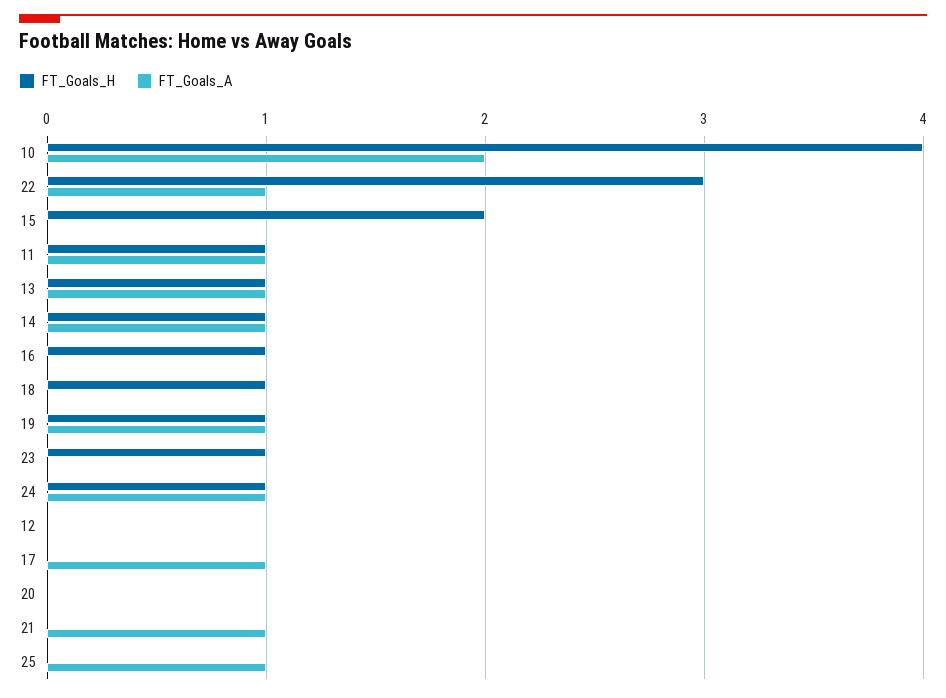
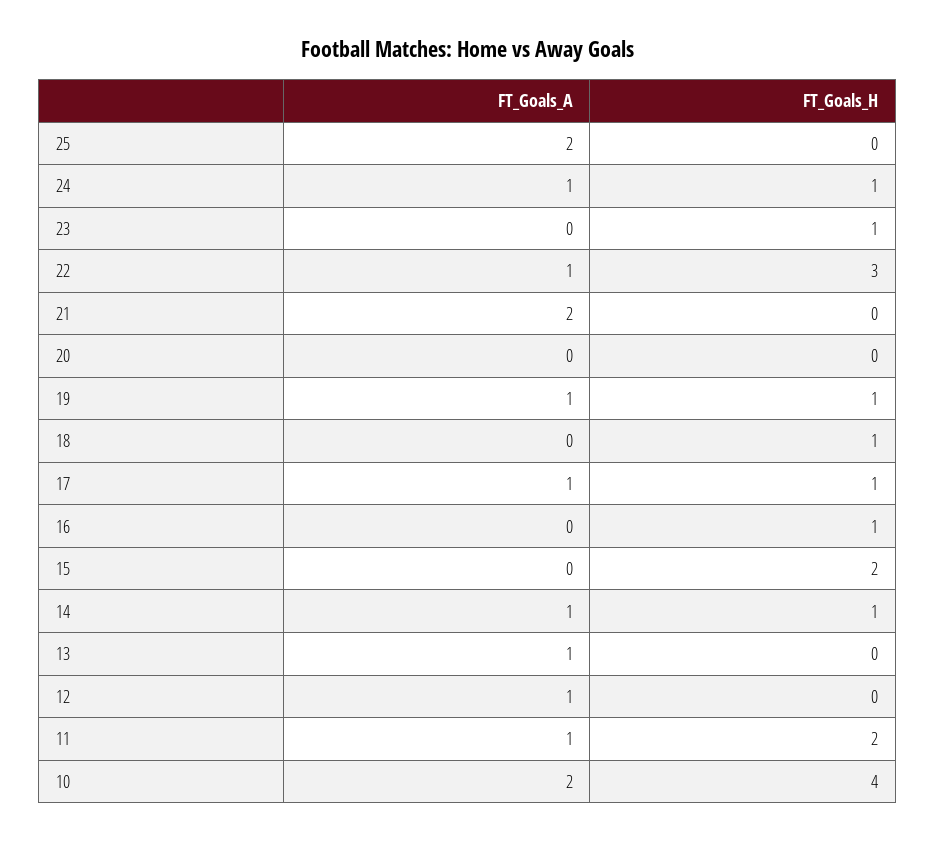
  {
    "FT_Goals_H": {
      "10": 4,
      "22": 3,
      "15": 2,
-     "11": 1,
+     "11": 2,
-     "13": 1,
+     "13": 0,
      "14": 1,
      "16": 1,
      "18": 1,
      "19": 1,
      "23": 1,
      "24": 1,
      "12": 0,
-     "17": 0,
+     "17": 1,
      "20": 0,
      "21": 0,
      "25": 0
    },
    "FT_Goals_A": {
      "10": 2,
      "22": 1,
      "15": 0,
      "11": 1,
      "13": 1,
      "14": 1,
      "16": 0,
      "18": 0,
      "19": 1,
      "23": 0,
      "24": 1,
-     "12": 0,
+     "12": 1,
      "17": 1,
      "20": 0,
-     "21": 1,
+     "21": 2,
-     "25": 1
+     "25": 2
    }
  }

